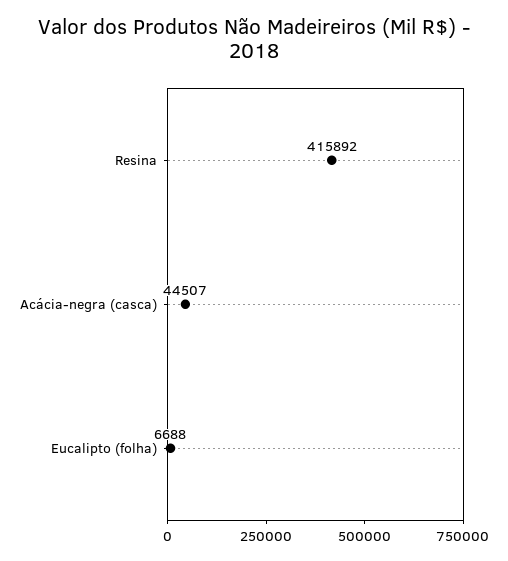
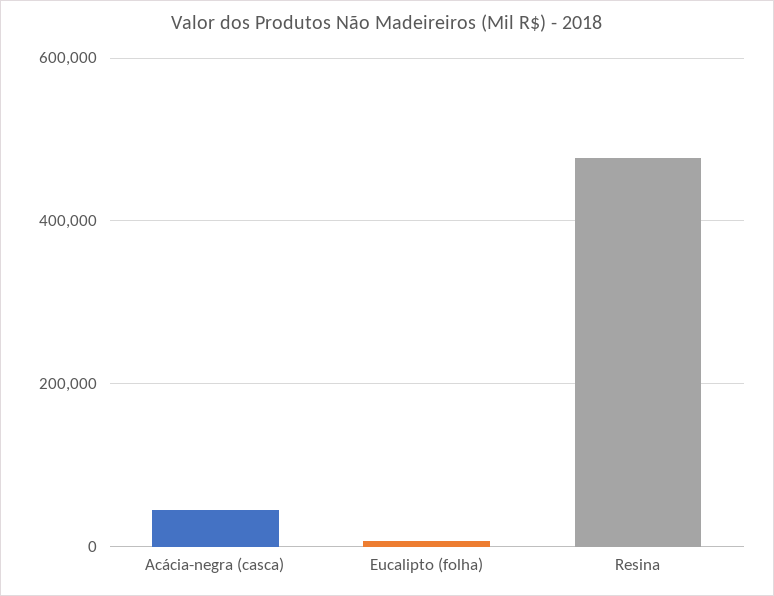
  {
-   "Resina": 415892,
+   "Resina": 480000,
    "Acácia-negra (casca)": 44507,
    "Eucalipto (folha)": 6688
  }

